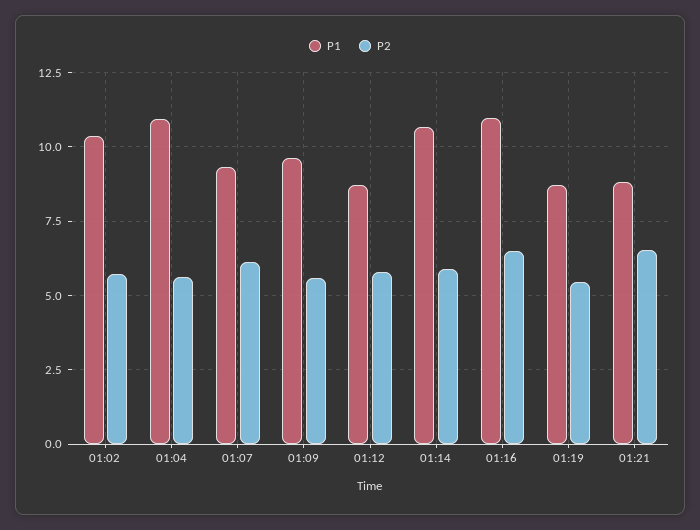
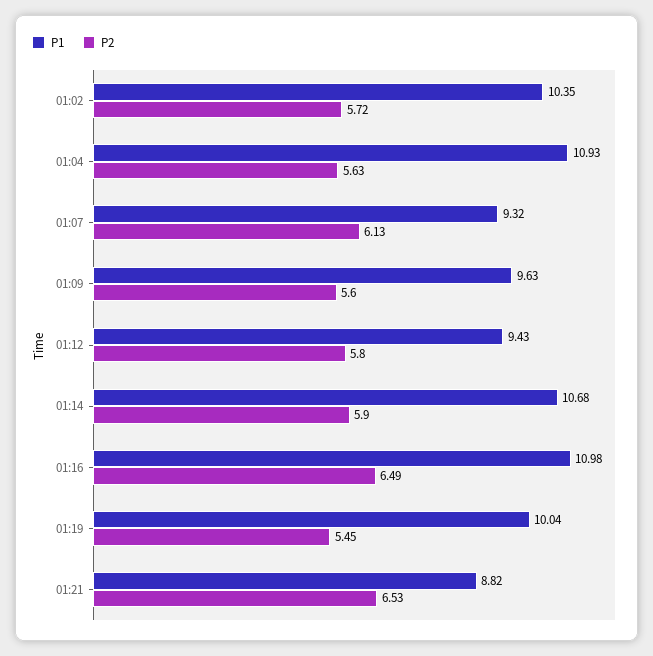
  {
    "P1": {
      "01:02": 10.35,
      "01:04": 10.93,
      "01:07": 9.32,
      "01:09": 9.63,
-     "01:12": 8.75,
+     "01:12": 9.43,
      "01:14": 10.68,
      "01:16": 10.98,
-     "01:19": 8.75,
+     "01:19": 10.04,
      "01:21": 8.82
    },
    "P2": {
      "01:02": 5.72,
      "01:04": 5.63,
      "01:07": 6.13,
      "01:09": 5.6,
      "01:12": 5.8,
      "01:14": 5.9,
      "01:16": 6.49,
      "01:19": 5.45,
      "01:21": 6.53
    }
  }

